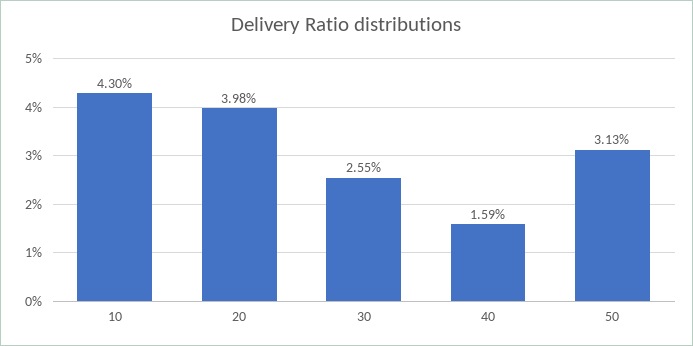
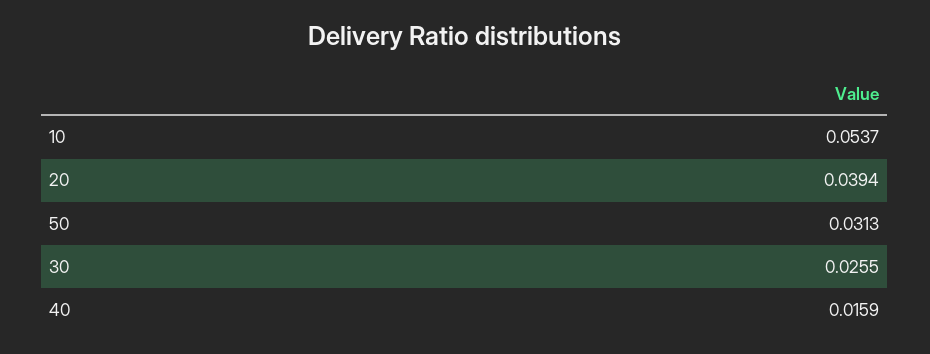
  {
-   "10": 0.043,
+   "10": 0.0537,
-   "20": 0.0398,
+   "20": 0.0394,
    "30": 0.0255,
    "40": 0.0159,
    "50": 0.0313
  }

